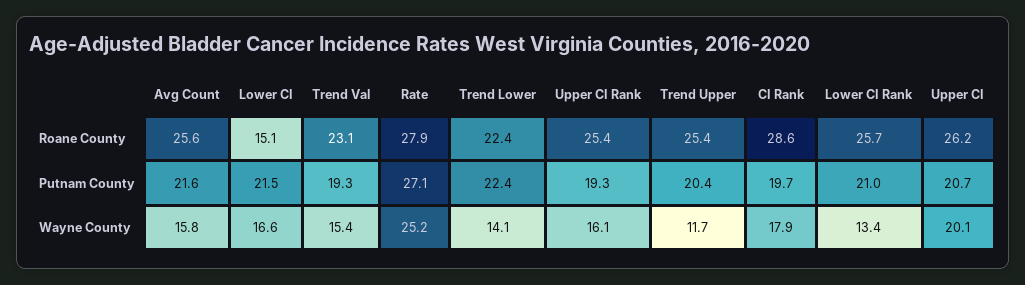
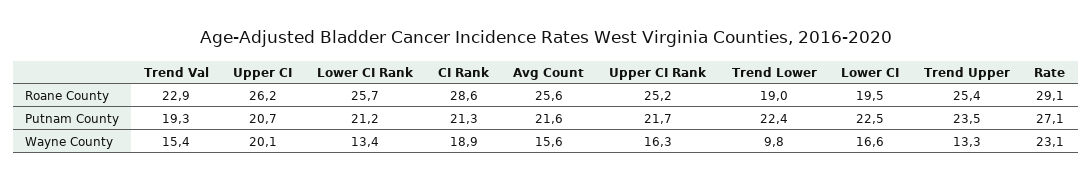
  {
    "Avg Count": {
      "Roane County": 25.6,
      "Putnam County": 21.6,
-     "Wayne County": 15.8
+     "Wayne County": 15.6
    },
    "Lower CI": {
-     "Roane County": 15.1,
+     "Roane County": 19.5,
-     "Putnam County": 21.5,
+     "Putnam County": 22.5,
      "Wayne County": 16.6
    },
    "Trend Val": {
-     "Roane County": 23.1,
+     "Roane County": 22.9,
      "Putnam County": 19.3,
      "Wayne County": 15.4
    },
    "Rate": {
-     "Roane County": 27.9,
+     "Roane County": 29.1,
      "Putnam County": 27.1,
-     "Wayne County": 25.2
+     "Wayne County": 23.1
    },
    "Trend Lower": {
-     "Roane County": 22.4,
+     "Roane County": 19,
      "Putnam County": 22.4,
-     "Wayne County": 14.1
+     "Wayne County": 9.8
    },
    "Upper CI Rank": {
-     "Roane County": 25.4,
+     "Roane County": 25.2,
-     "Putnam County": 19.3,
+     "Putnam County": 21.7,
-     "Wayne County": 16.1
+     "Wayne County": 16.3
    },
    "Trend Upper": {
      "Roane County": 25.4,
-     "Putnam County": 20.4,
+     "Putnam County": 23.5,
-     "Wayne County": 11.7
+     "Wayne County": 13.3
    },
    "CI Rank": {
      "Roane County": 28.6,
-     "Putnam County": 19.7,
+     "Putnam County": 21.3,
-     "Wayne County": 17.9
+     "Wayne County": 18.9
    },
    "Lower CI Rank": {
      "Roane County": 25.7,
-     "Putnam County": 21,
+     "Putnam County": 21.2,
      "Wayne County": 13.4
    },
    "Upper CI": {
      "Roane County": 26.2,
      "Putnam County": 20.7,
      "Wayne County": 20.1
    }
  }

